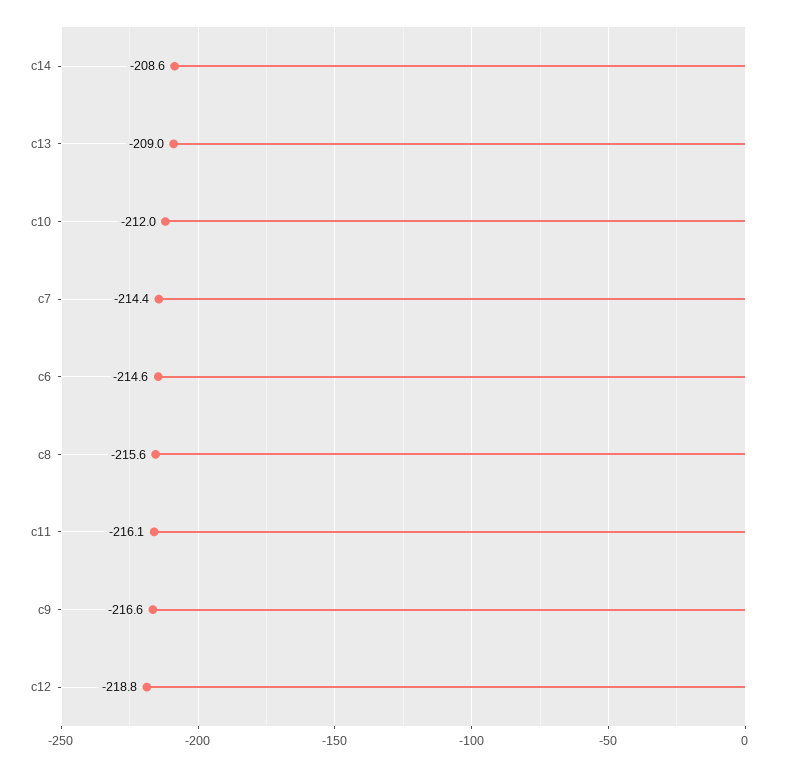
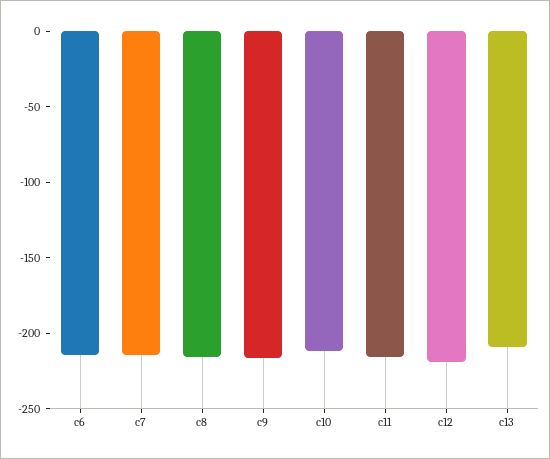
  {
-   "c14": -208.6,
    "c13": -209,
    "c10": -212,
    "c7": -214.4,
    "c6": -214.6,
    "c8": -215.6,
    "c11": -216.1,
    "c9": -216.6,
    "c12": -218.8
  }

